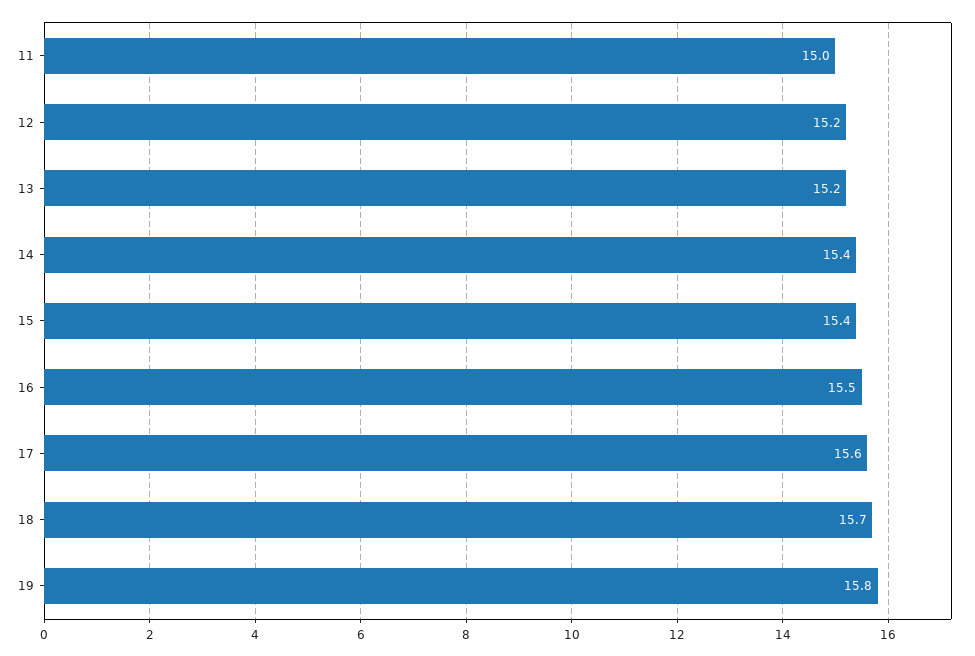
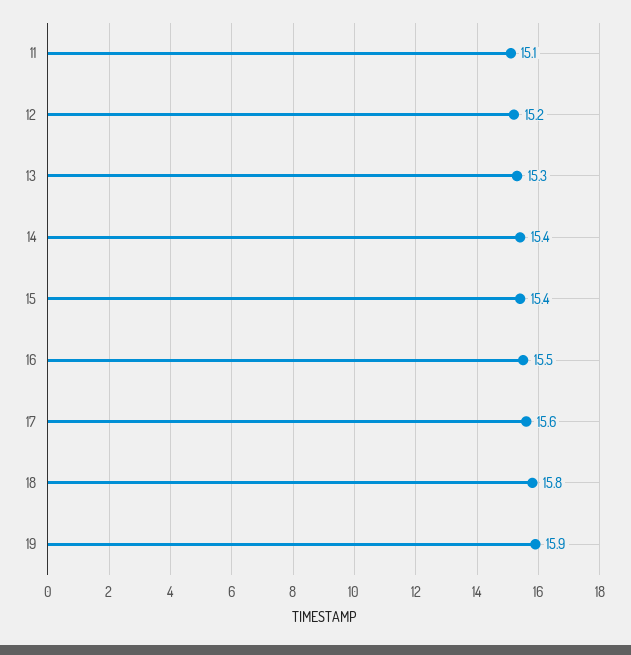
  {
-   "11": 15,
+   "11": 15.1,
    "12": 15.2,
-   "13": 15.2,
+   "13": 15.3,
    "14": 15.4,
    "15": 15.4,
    "16": 15.5,
    "17": 15.6,
-   "18": 15.7,
+   "18": 15.8,
-   "19": 15.8
+   "19": 15.9
  }

